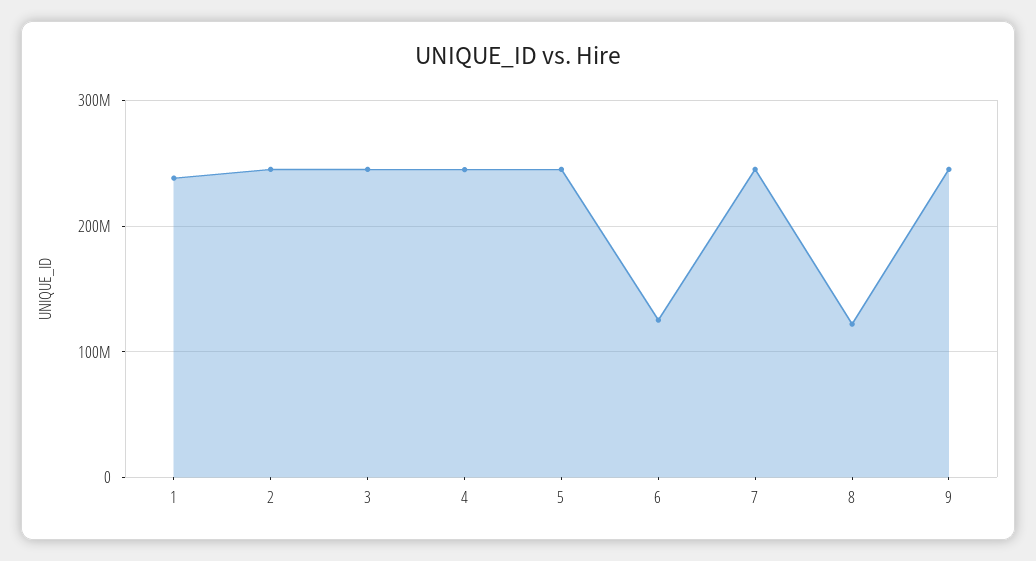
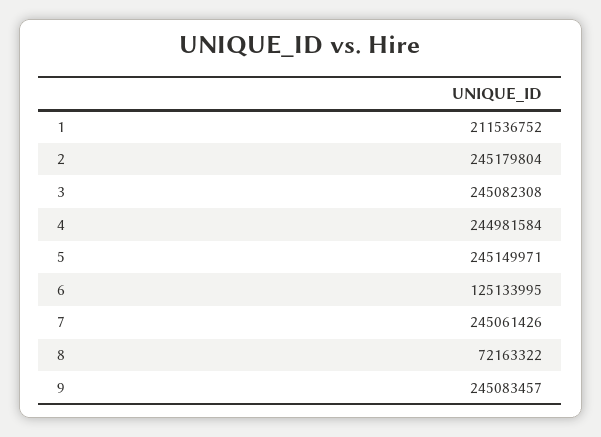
  {
-   "1": 240000000,
+   "1": 211536752,
    "2": 245179804,
    "3": 245082308,
    "4": 244981584,
    "5": 245149971,
    "6": 125133995,
    "7": 245061426,
-   "8": 120000000,
+   "8": 72163322,
    "9": 245083457
  }

